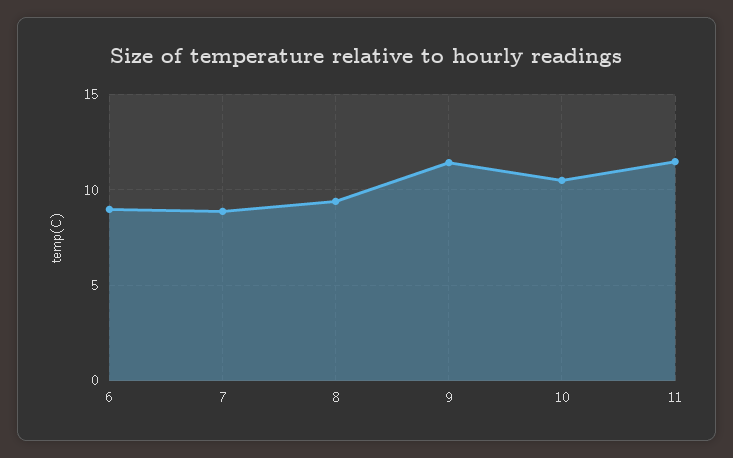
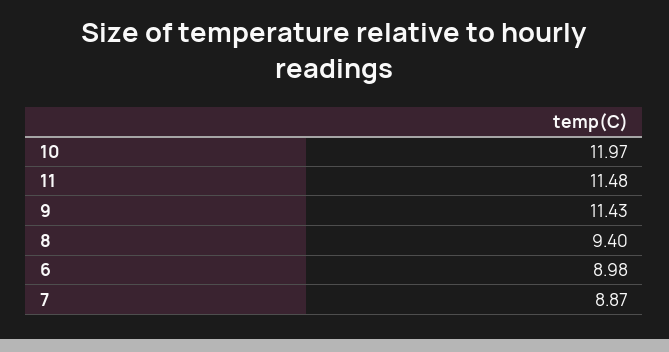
  {
    "6": 8.98,
    "7": 8.87,
    "8": 9.4,
    "9": 11.43,
-   "10": 10.5,
+   "10": 11.97,
    "11": 11.48
  }

